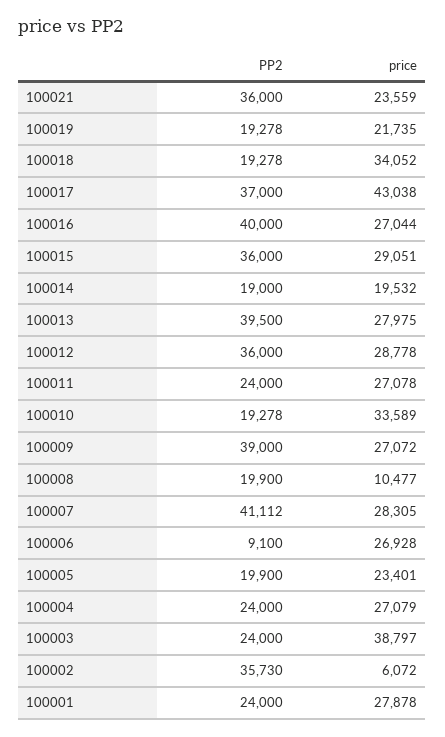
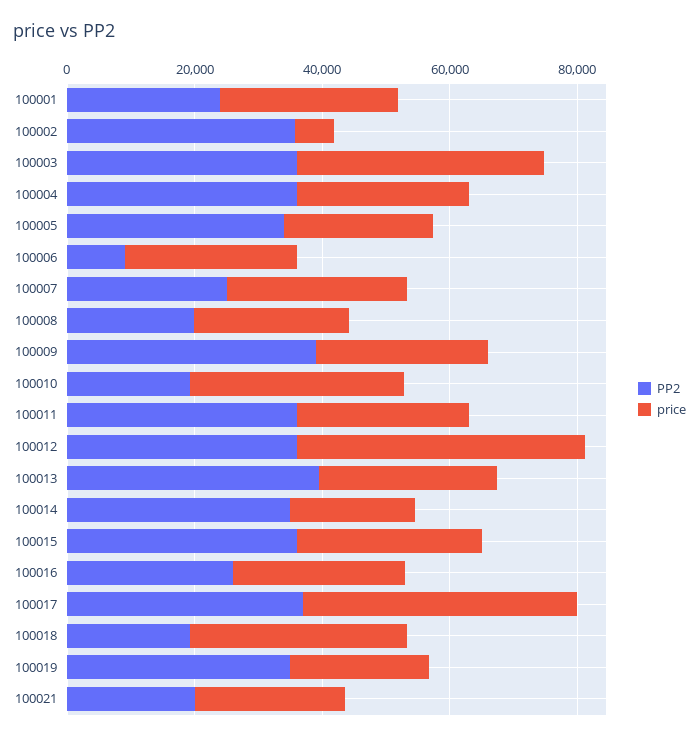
  {
    "PP2": {
-     "100021": 36000,
+     "100021": 20000,
-     "100019": 19278,
+     "100019": 35000,
      "100018": 19278,
      "100017": 37000,
-     "100016": 40000,
+     "100016": 25000,
      "100015": 36000,
-     "100014": 19000,
+     "100014": 35000,
      "100013": 39500,
      "100012": 36000,
-     "100011": 24000,
+     "100011": 35000,
      "100010": 19278,
      "100009": 39000,
      "100008": 19900,
-     "100007": 41112,
+     "100007": 25000,
      "100006": 9100,
-     "100005": 19900,
+     "100005": 35000,
-     "100004": 24000,
+     "100004": 35000,
-     "100003": 24000,
+     "100003": 35000,
      "100002": 35730,
      "100001": 24000
    },
    "price": {
      "100021": 23559,
      "100019": 21735,
      "100018": 34052,
      "100017": 43038,
      "100016": 27044,
      "100015": 29051,
      "100014": 19532,
      "100013": 27975,
-     "100012": 28778,
+     "100012": 45000,
      "100011": 27078,
      "100010": 33589,
      "100009": 27072,
-     "100008": 10477,
+     "100008": 25000,
      "100007": 28305,
      "100006": 26928,
      "100005": 23401,
      "100004": 27079,
      "100003": 38797,
      "100002": 6072,
      "100001": 27878
    }
  }

